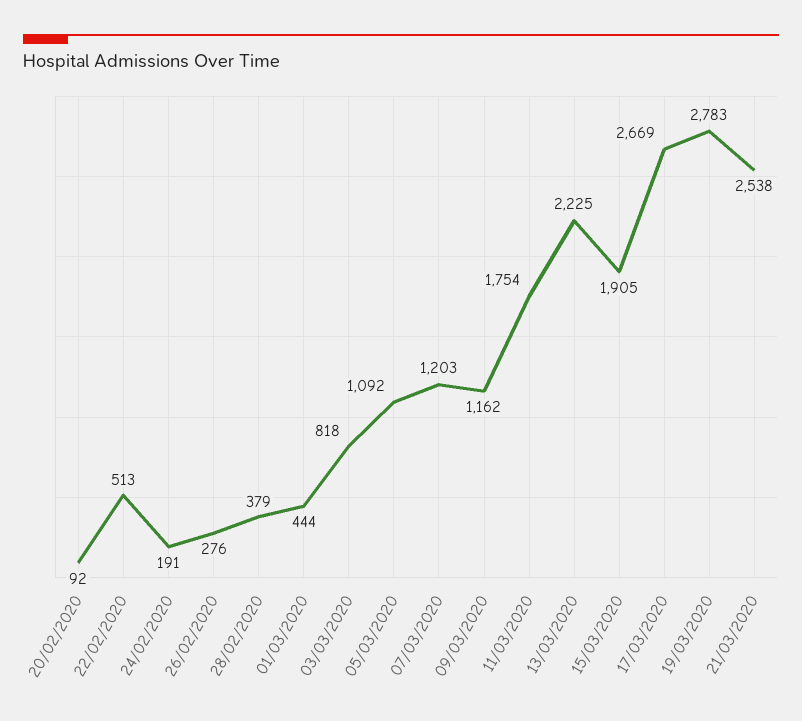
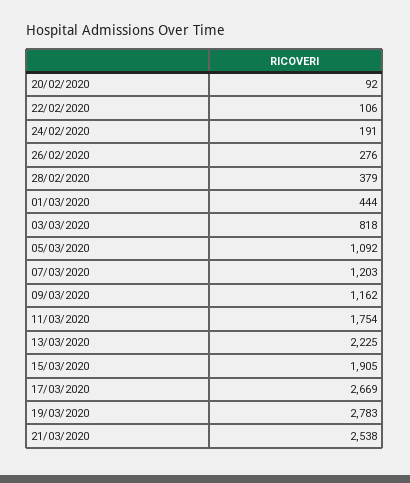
  {
    "20/02/2020": 92,
-   "22/02/2020": 513,
+   "22/02/2020": 106,
    "24/02/2020": 191,
    "26/02/2020": 276,
    "28/02/2020": 379,
    "01/03/2020": 444,
    "03/03/2020": 818,
    "05/03/2020": 1092,
    "07/03/2020": 1203,
    "09/03/2020": 1162,
    "11/03/2020": 1754,
    "13/03/2020": 2225,
    "15/03/2020": 1905,
    "17/03/2020": 2669,
    "19/03/2020": 2783,
    "21/03/2020": 2538
  }

